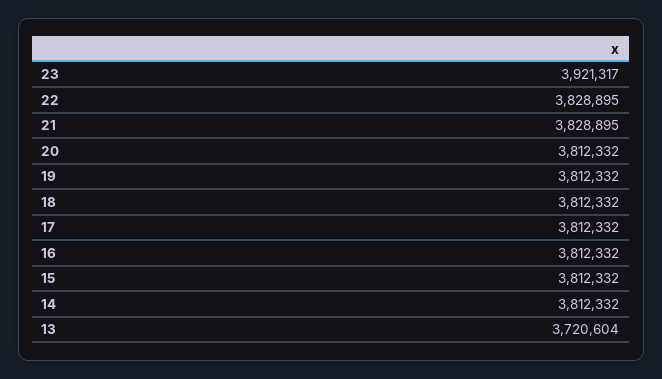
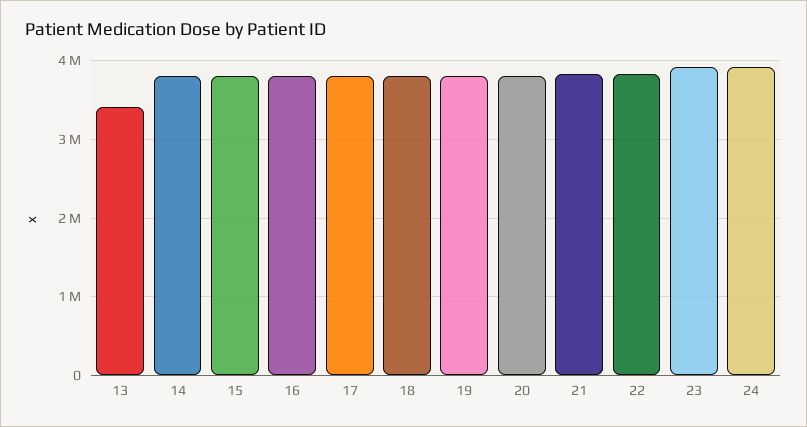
  {
    "23": 3921317,
    "22": 3828895,
    "21": 3828895,
    "20": 3812332,
    "19": 3812332,
    "18": 3812332,
    "17": 3812332,
    "16": 3812332,
    "15": 3812332,
    "14": 3812332,
-   "13": 3720604
+   "13": 3400000,
+   "24": 3900000
  }

